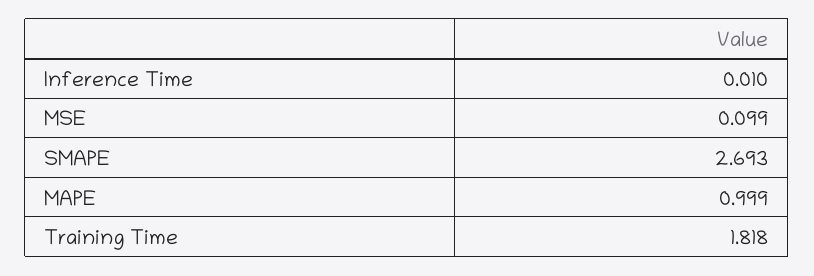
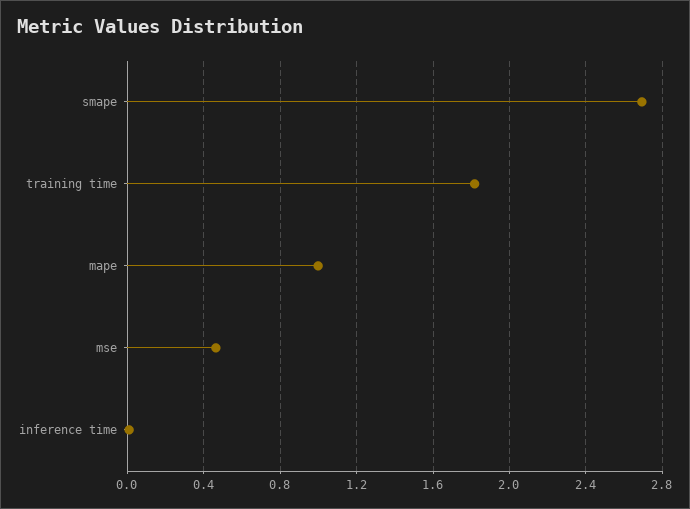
  {
    "Inference Time": 0.01,
-   "MSE": 0.099,
+   "MSE": 0.45,
    "SMAPE": 2.693,
    "MAPE": 0.999,
    "Training Time": 1.818
  }

